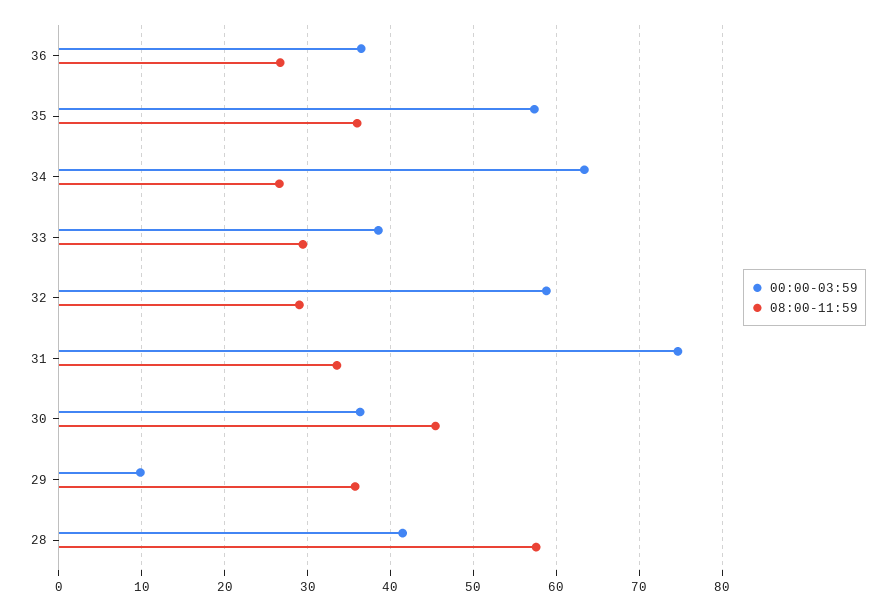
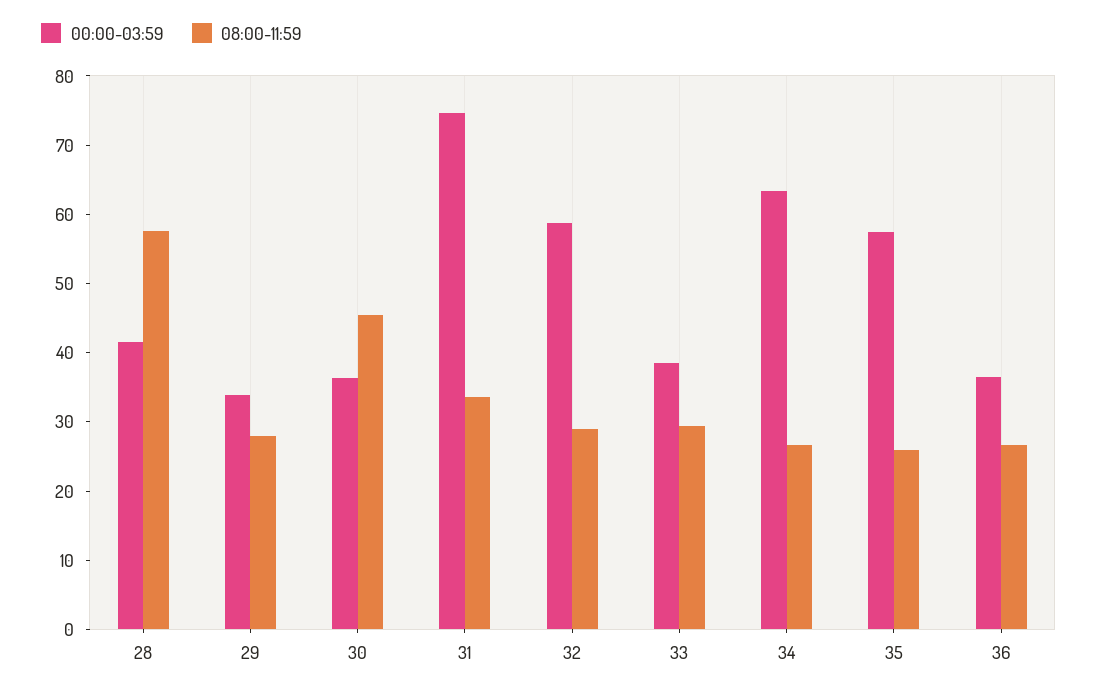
  {
    "00:00-03:59": {
      "36": 36,
      "35": 57,
      "34": 63,
      "33": 39,
      "32": 59,
      "31": 75,
      "30": 36,
-     "29": 10,
+     "29": 34,
      "28": 41
    },
    "08:00-11:59": {
      "36": 27,
-     "35": 36,
+     "35": 26,
      "34": 27,
      "33": 29,
      "32": 29,
      "31": 34,
      "30": 45,
-     "29": 36,
+     "29": 28,
      "28": 58
    }
  }

